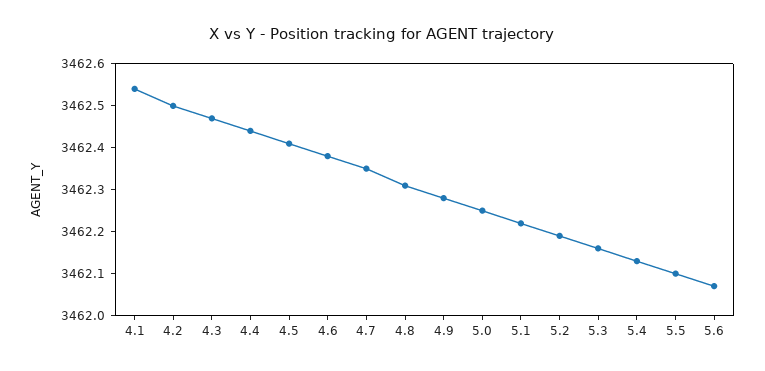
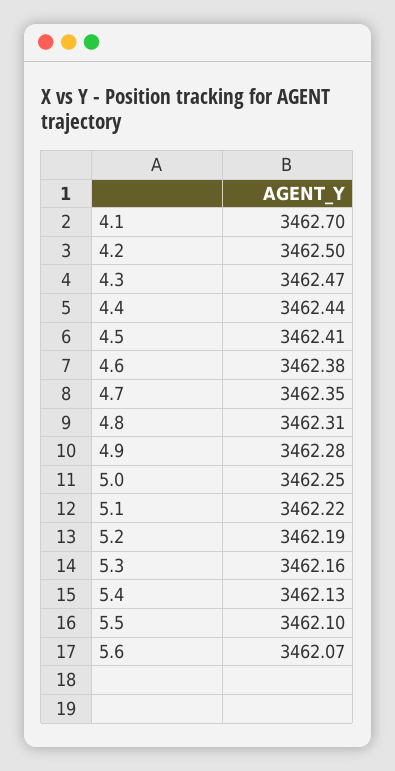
  {
-   "4.1": 3462.55,
+   "4.1": 3462.7,
    "4.2": 3462.5,
    "4.3": 3462.47,
    "4.4": 3462.44,
    "4.5": 3462.41,
    "4.6": 3462.38,
    "4.7": 3462.35,
    "4.8": 3462.31,
    "4.9": 3462.28,
    "5.0": 3462.25,
    "5.1": 3462.22,
    "5.2": 3462.19,
    "5.3": 3462.16,
    "5.4": 3462.13,
    "5.5": 3462.1,
    "5.6": 3462.07
  }

